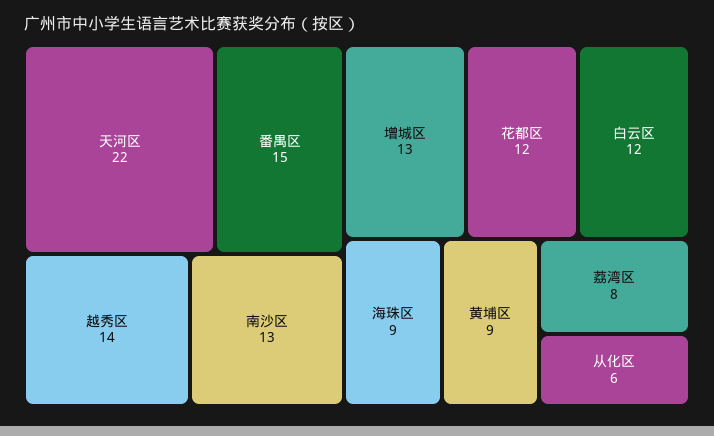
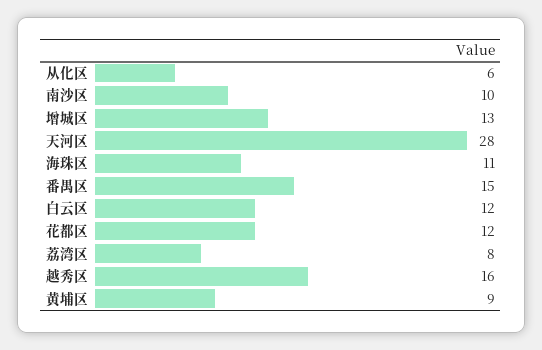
  {
-   "天河区": 22,
+   "天河区": 28,
    "番禺区": 15,
-   "越秀区": 14,
+   "越秀区": 16,
-   "南沙区": 13,
+   "南沙区": 10,
    "增城区": 13,
    "花都区": 12,
    "白云区": 12,
-   "海珠区": 9,
+   "海珠区": 11,
    "黄埔区": 9,
    "荔湾区": 8,
    "从化区": 6
  }

